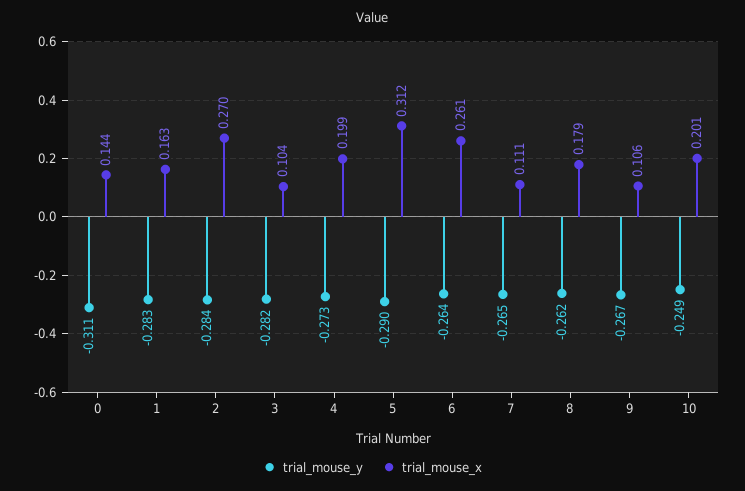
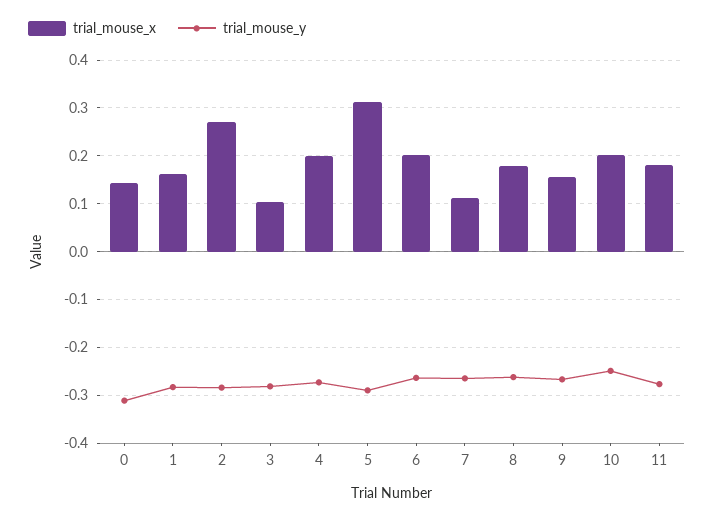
  {
    "trial_mouse_y": {
      "0": -0.311,
      "1": -0.283,
      "2": -0.284,
      "3": -0.282,
      "4": -0.273,
      "5": -0.29,
      "6": -0.264,
      "7": -0.265,
      "8": -0.262,
      "9": -0.267,
-     "10": -0.249
+     "10": -0.249,
+     "11": -0.28
    },
    "trial_mouse_x": {
      "0": 0.144,
      "1": 0.163,
      "2": 0.27,
      "3": 0.104,
      "4": 0.199,
      "5": 0.312,
-     "6": 0.261,
+     "6": 0.2,
      "7": 0.111,
      "8": 0.179,
-     "9": 0.106,
+     "9": 0.16,
-     "10": 0.201
+     "10": 0.201,
+     "11": 0.18
    }
  }

